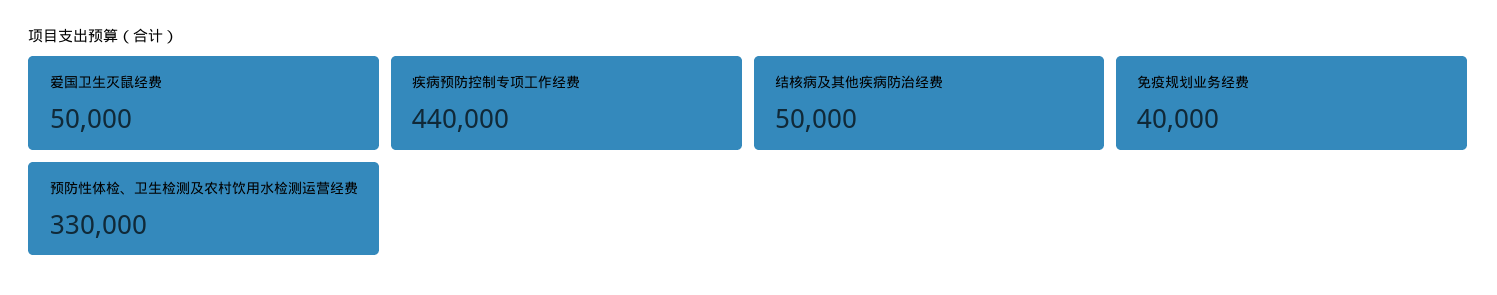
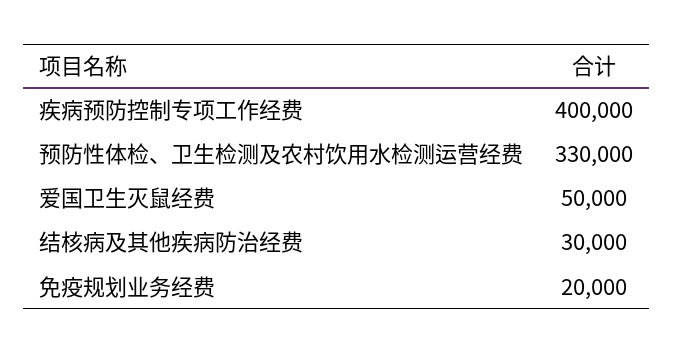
  {
    "爱国卫生灭鼠经费": 50000,
-   "疾病预防控制专项工作经费": 440000,
+   "疾病预防控制专项工作经费": 400000,
-   "结核病及其他疾病防治经费": 50000,
+   "结核病及其他疾病防治经费": 30000,
-   "免疫规划业务经费": 40000,
+   "免疫规划业务经费": 20000,
    "预防性体检、卫生检测及农村饮用水检测运营经费": 330000
  }

